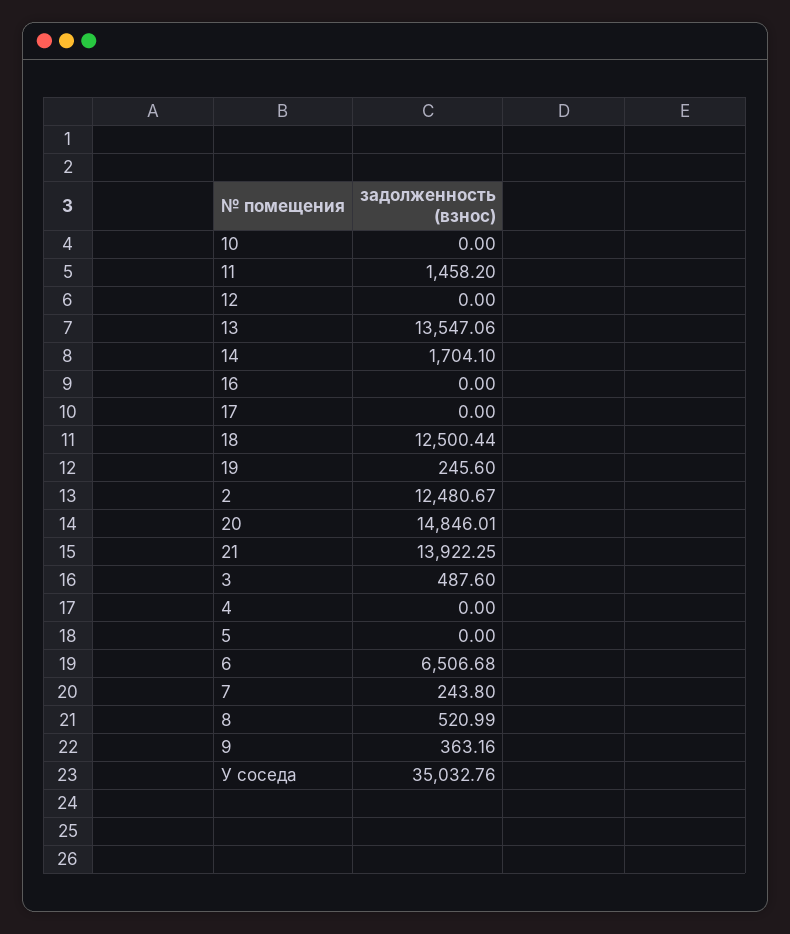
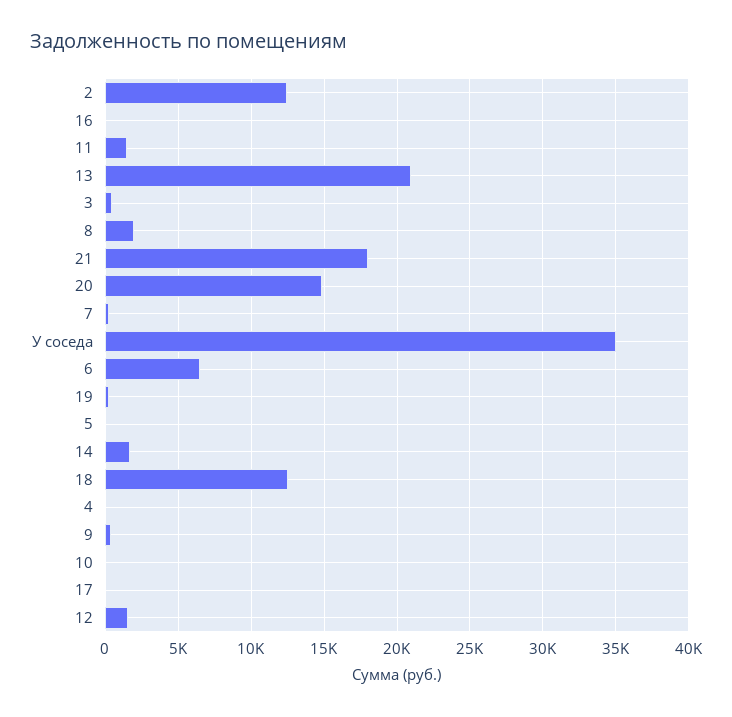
  {
    "10": 0,
    "11": 1458.2,
-   "12": 0,
+   "12": 1500,
-   "13": 13547.06,
+   "13": 21000,
    "14": 1704.1,
    "16": 0,
    "17": 0,
    "18": 12500.44,
    "19": 245.6,
    "2": 12480.67,
    "20": 14846.01,
-   "21": 13922.25,
+   "21": 18000,
    "3": 487.6,
    "4": 0,
    "5": 0,
    "6": 6506.68,
    "7": 243.8,
-   "8": 520.99,
+   "8": 2000,
    "9": 363.16,
    "У соседа": 35032.76
  }

